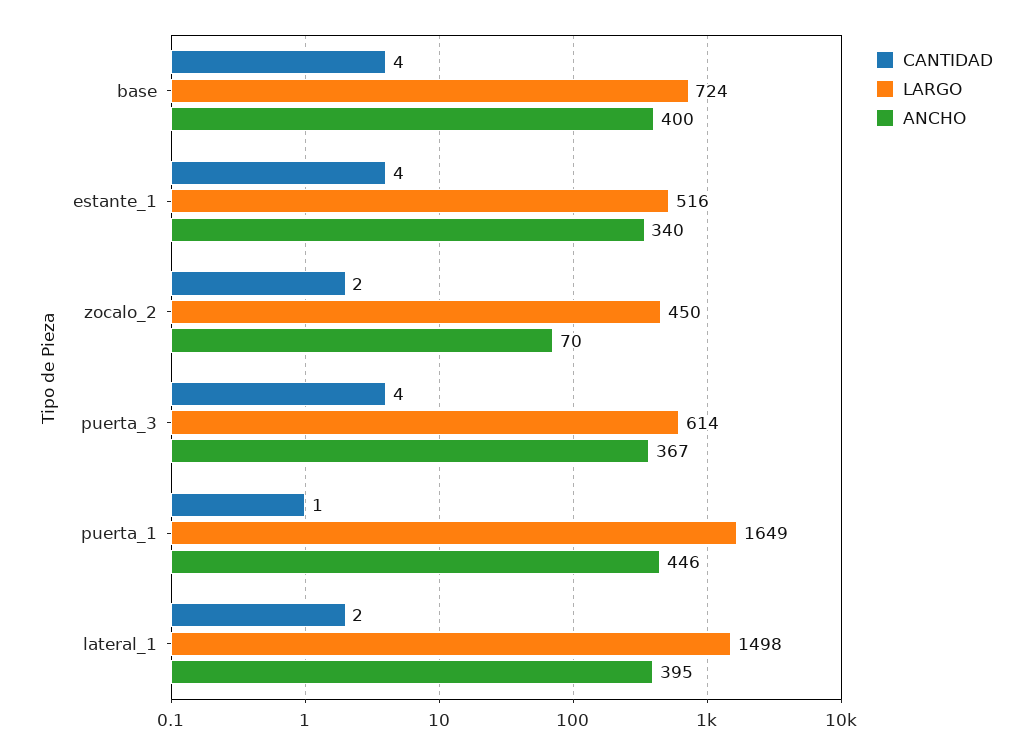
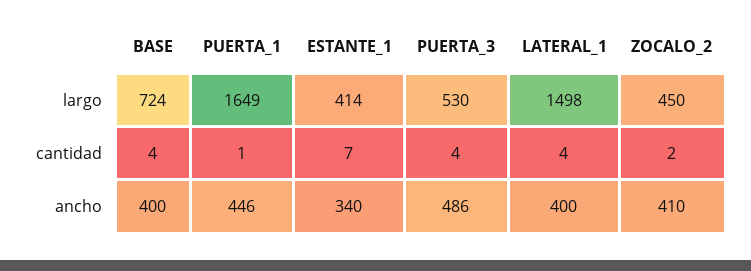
  {
    "CANTIDAD": {
      "base": 4,
-     "estante_1": 4,
+     "estante_1": 7,
      "zocalo_2": 2,
      "puerta_3": 4,
      "puerta_1": 1,
-     "lateral_1": 2
+     "lateral_1": 4
    },
    "LARGO": {
      "base": 724,
-     "estante_1": 516,
+     "estante_1": 414,
      "zocalo_2": 450,
-     "puerta_3": 614,
+     "puerta_3": 530,
      "puerta_1": 1649,
      "lateral_1": 1498
    },
    "ANCHO": {
      "base": 400,
      "estante_1": 340,
-     "zocalo_2": 70,
+     "zocalo_2": 410,
-     "puerta_3": 367,
+     "puerta_3": 486,
      "puerta_1": 446,
-     "lateral_1": 395
+     "lateral_1": 400
    }
  }

